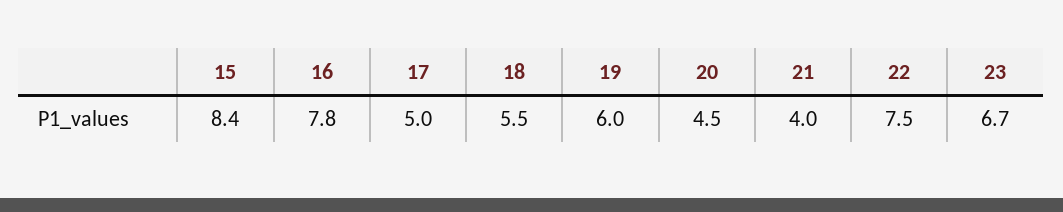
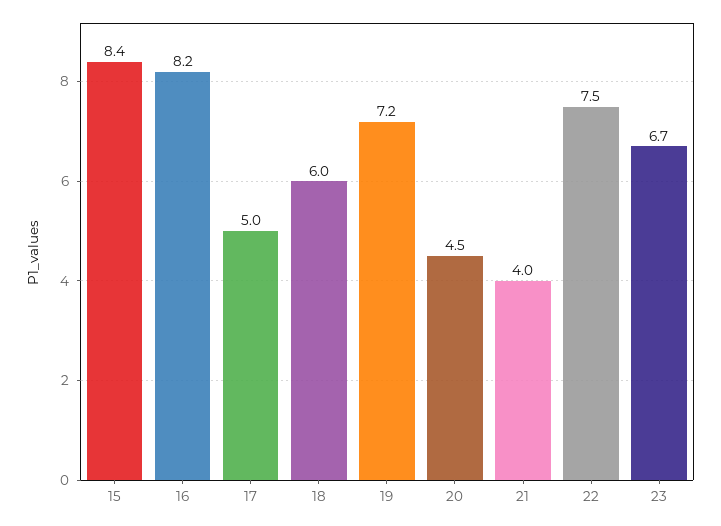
  {
    "15": 8.4,
-   "16": 7.8,
+   "16": 8.2,
    "17": 5,
-   "18": 5.5,
+   "18": 6,
-   "19": 6,
+   "19": 7.2,
    "20": 4.5,
    "21": 4,
    "22": 7.5,
    "23": 6.7
  }

